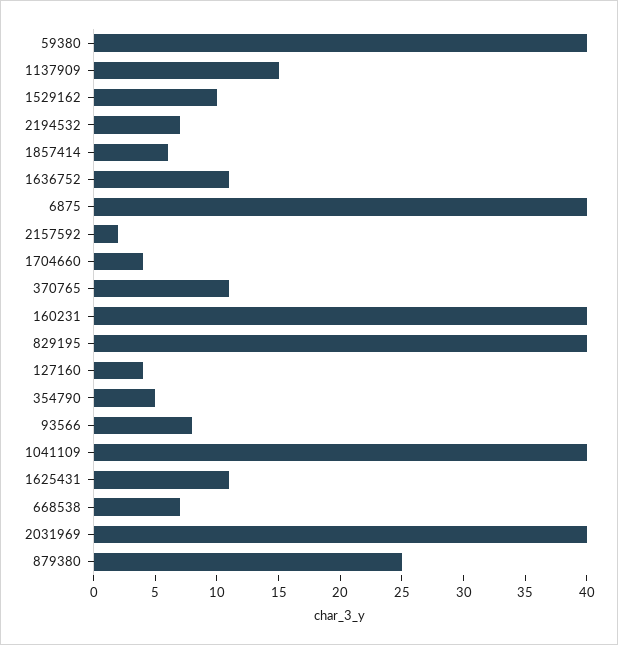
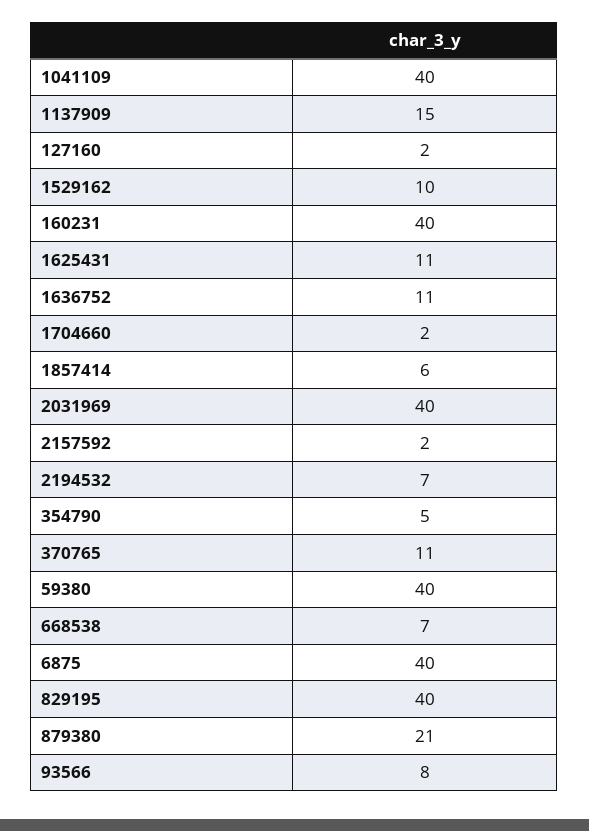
  {
    "59380": 40,
    "1137909": 15,
    "1529162": 10,
    "2194532": 7,
    "1857414": 6,
    "1636752": 11,
    "6875": 40,
    "2157592": 2,
-   "1704660": 4,
+   "1704660": 2,
    "370765": 11,
    "160231": 40,
    "829195": 40,
-   "127160": 4,
+   "127160": 2,
    "354790": 5,
    "93566": 8,
    "1041109": 40,
    "1625431": 11,
    "668538": 7,
    "2031969": 40,
-   "879380": 25
+   "879380": 21
  }

